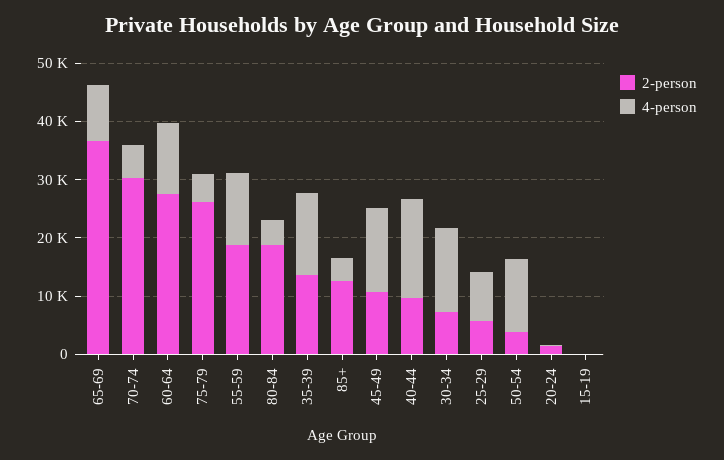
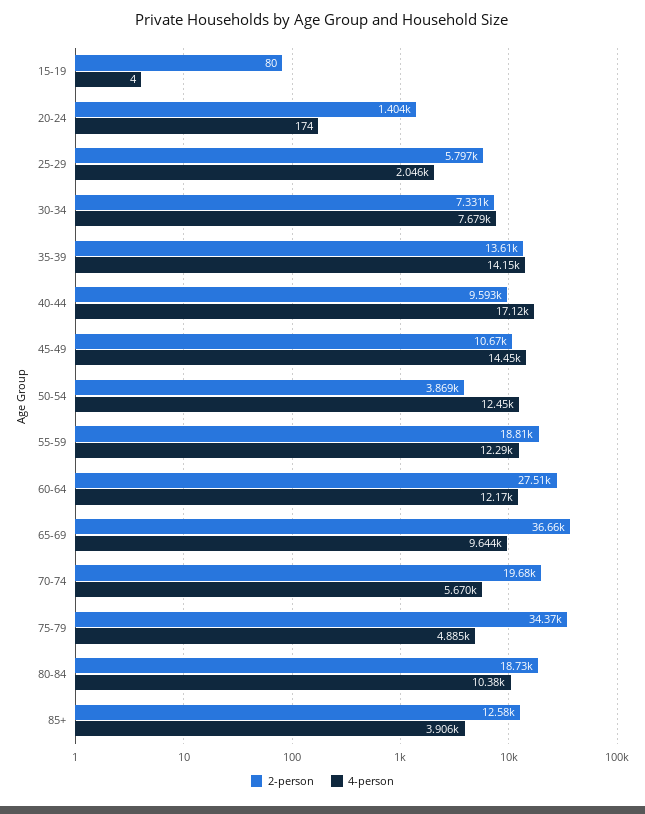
  {
    "2-person": {
      "65-69": 36660,
-     "70-74": 30000,
+     "70-74": 19680,
      "60-64": 27510,
-     "75-79": 26000,
+     "75-79": 34370,
      "55-59": 18810,
      "80-84": 18730,
      "35-39": 13610,
      "85+": 12580,
      "45-49": 10670,
      "40-44": 9593,
      "30-34": 7331,
      "25-29": 5797,
      "50-54": 3869,
      "20-24": 1404,
      "15-19": 80
    },
    "4-person": {
      "65-69": 9644,
      "70-74": 5670,
      "60-64": 12170,
      "75-79": 4885,
      "55-59": 12290,
-     "80-84": 4000,
+     "80-84": 10380,
      "35-39": 14150,
      "85+": 3906,
      "45-49": 14450,
      "40-44": 17120,
-     "30-34": 14000,
+     "30-34": 7679,
-     "25-29": 8000,
+     "25-29": 2046,
      "50-54": 12450,
      "20-24": 174,
      "15-19": 4
    }
  }

